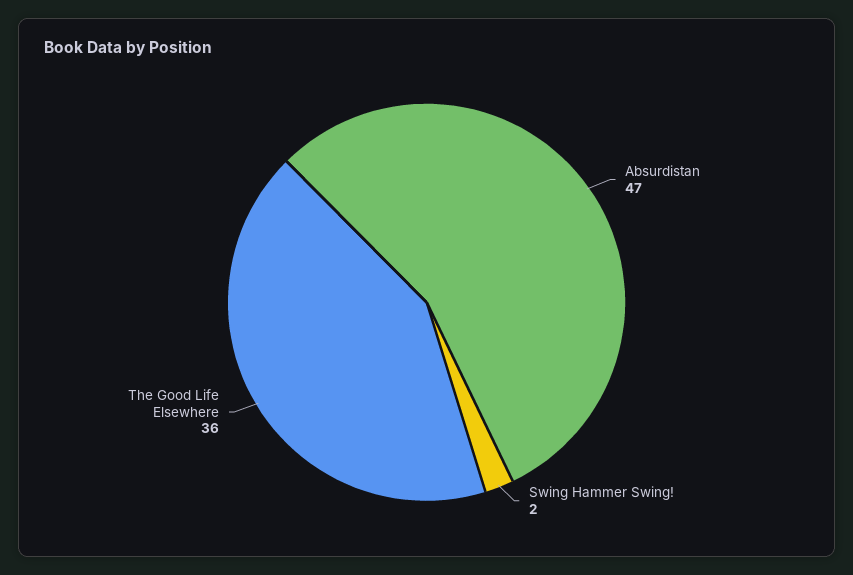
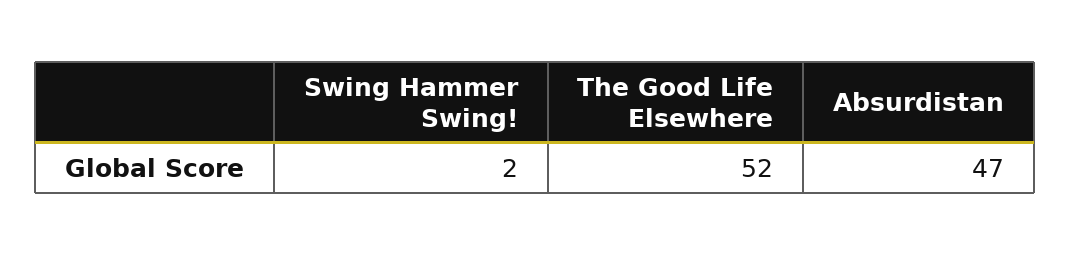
  {
    "Absurdistan": 47,
    "Swing Hammer Swing!": 2,
-   "The Good Life Elsewhere": 36
+   "The Good Life Elsewhere": 52
  }

